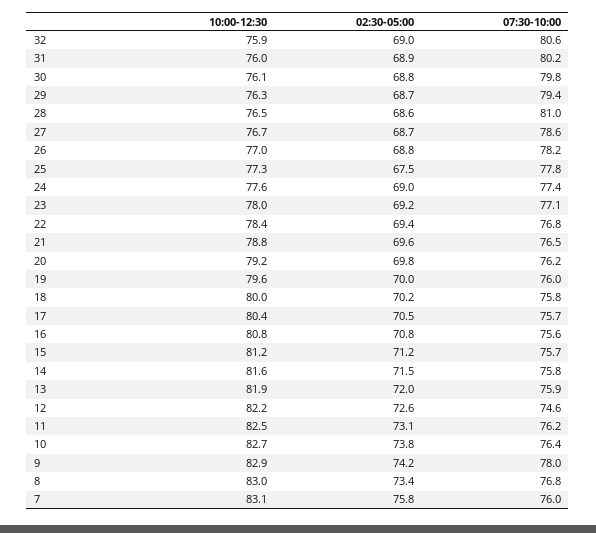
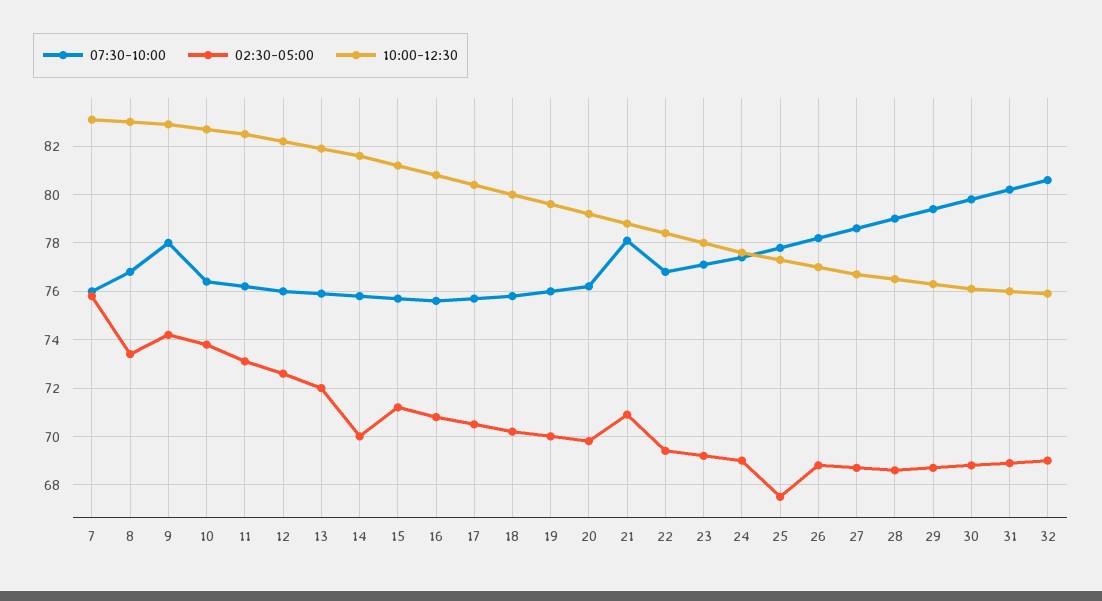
  {
    "10:00-12:30": {
      "32": 75.9,
      "31": 76,
      "30": 76.1,
      "29": 76.3,
      "28": 76.5,
      "27": 76.7,
      "26": 77,
      "25": 77.3,
      "24": 77.6,
      "23": 78,
      "22": 78.4,
      "21": 78.8,
      "20": 79.2,
      "19": 79.6,
      "18": 80,
      "17": 80.4,
      "16": 80.8,
      "15": 81.2,
      "14": 81.6,
      "13": 81.9,
      "12": 82.2,
      "11": 82.5,
      "10": 82.7,
      "9": 82.9,
      "8": 83,
      "7": 83.1
    },
    "02:30-05:00": {
      "32": 69,
      "31": 68.9,
      "30": 68.8,
      "29": 68.7,
      "28": 68.6,
      "27": 68.7,
      "26": 68.8,
      "25": 67.5,
      "24": 69,
      "23": 69.2,
      "22": 69.4,
-     "21": 69.6,
+     "21": 71,
      "20": 69.8,
      "19": 70,
      "18": 70.2,
      "17": 70.5,
      "16": 70.8,
      "15": 71.2,
-     "14": 71.5,
+     "14": 70,
      "13": 72,
      "12": 72.6,
      "11": 73.1,
      "10": 73.8,
      "9": 74.2,
      "8": 73.4,
      "7": 75.8
    },
    "07:30-10:00": {
      "32": 80.6,
      "31": 80.2,
      "30": 79.8,
      "29": 79.4,
-     "28": 81,
+     "28": 79,
      "27": 78.6,
      "26": 78.2,
      "25": 77.8,
      "24": 77.4,
      "23": 77.1,
      "22": 76.8,
-     "21": 76.5,
+     "21": 78,
      "20": 76.2,
      "19": 76,
      "18": 75.8,
      "17": 75.7,
      "16": 75.6,
      "15": 75.7,
      "14": 75.8,
      "13": 75.9,
-     "12": 74.6,
+     "12": 76,
      "11": 76.2,
      "10": 76.4,
      "9": 78,
      "8": 76.8,
      "7": 76
    }
  }

